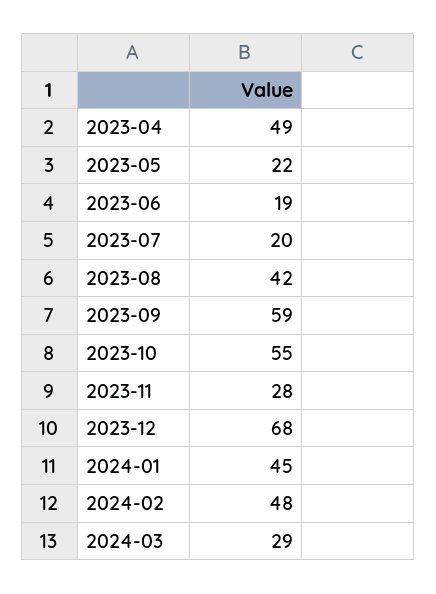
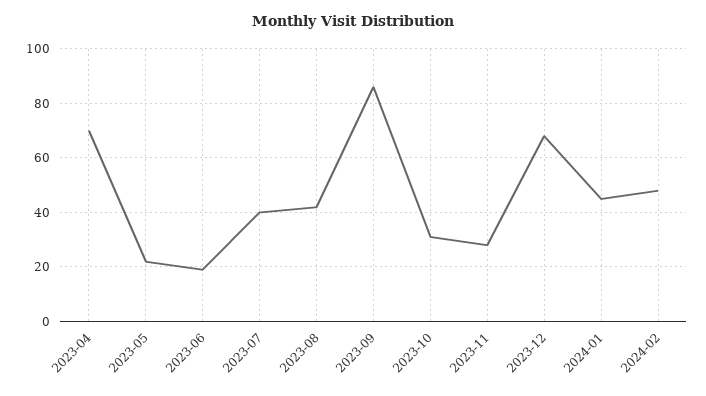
  {
-   "2023-04": 49,
+   "2023-04": 70,
    "2023-05": 22,
    "2023-06": 19,
-   "2023-07": 20,
+   "2023-07": 40,
    "2023-08": 42,
-   "2023-09": 59,
+   "2023-09": 85,
-   "2023-10": 55,
+   "2023-10": 30,
    "2023-11": 28,
    "2023-12": 68,
    "2024-01": 45,
-   "2024-02": 48,
+   "2024-02": 48
-   "2024-03": 29
  }

